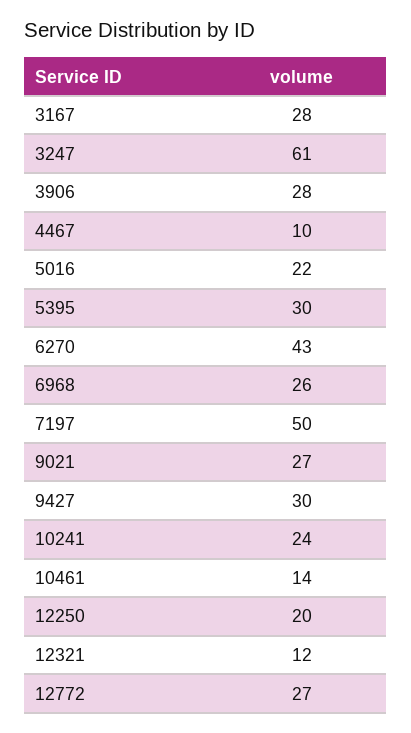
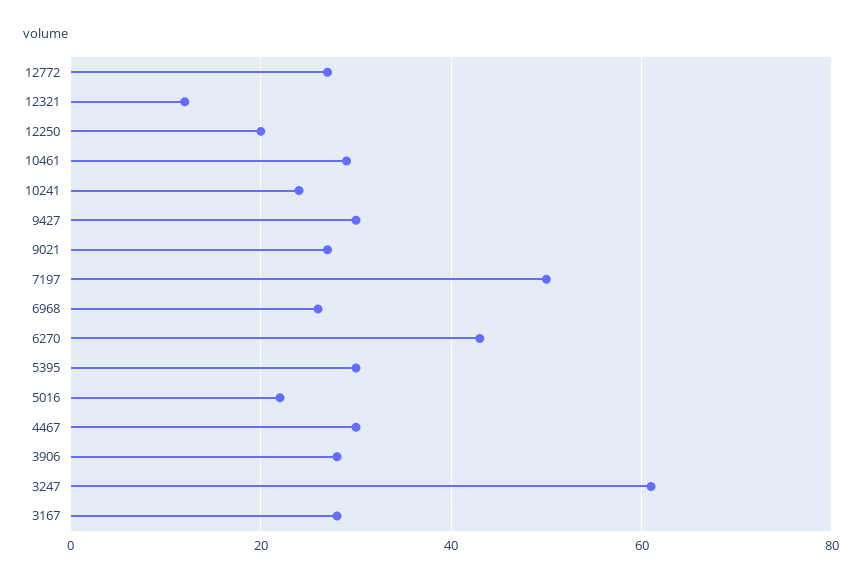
  {
    "3167": 28,
    "3247": 61,
    "3906": 28,
-   "4467": 10,
+   "4467": 30,
    "5016": 22,
    "5395": 30,
    "6270": 43,
    "6968": 26,
    "7197": 50,
    "9021": 27,
    "9427": 30,
    "10241": 24,
-   "10461": 14,
+   "10461": 30,
    "12250": 20,
    "12321": 12,
    "12772": 27
  }

